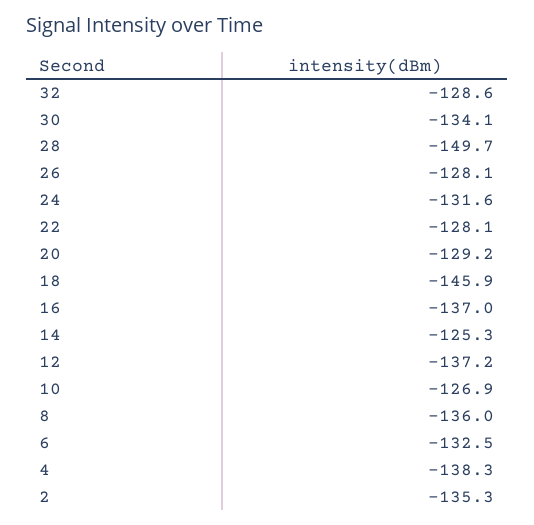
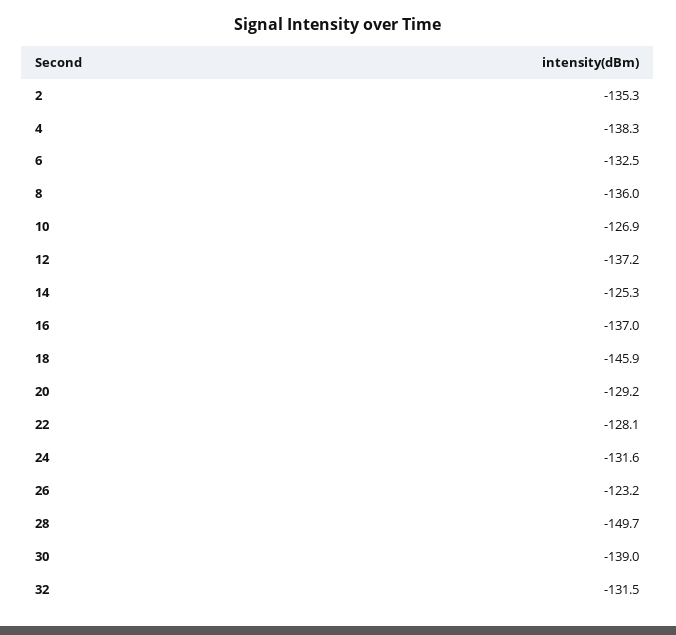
  {
-   "32": -128.6,
+   "32": -131.5,
-   "30": -134.1,
+   "30": -139,
    "28": -149.7,
-   "26": -128.1,
+   "26": -123.2,
    "24": -131.6,
    "22": -128.1,
    "20": -129.2,
    "18": -145.9,
    "16": -137,
    "14": -125.3,
    "12": -137.2,
    "10": -126.9,
    "8": -136,
    "6": -132.5,
    "4": -138.3,
    "2": -135.3
  }

